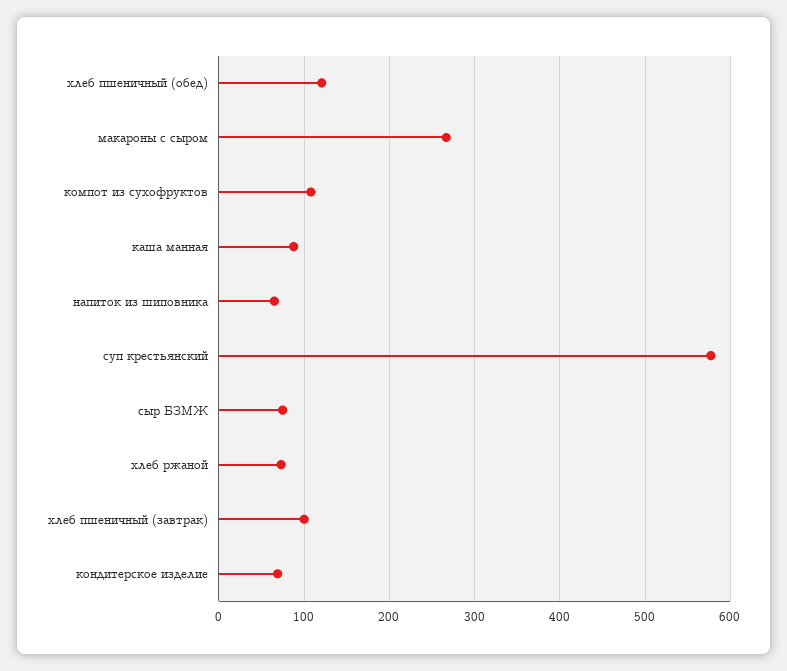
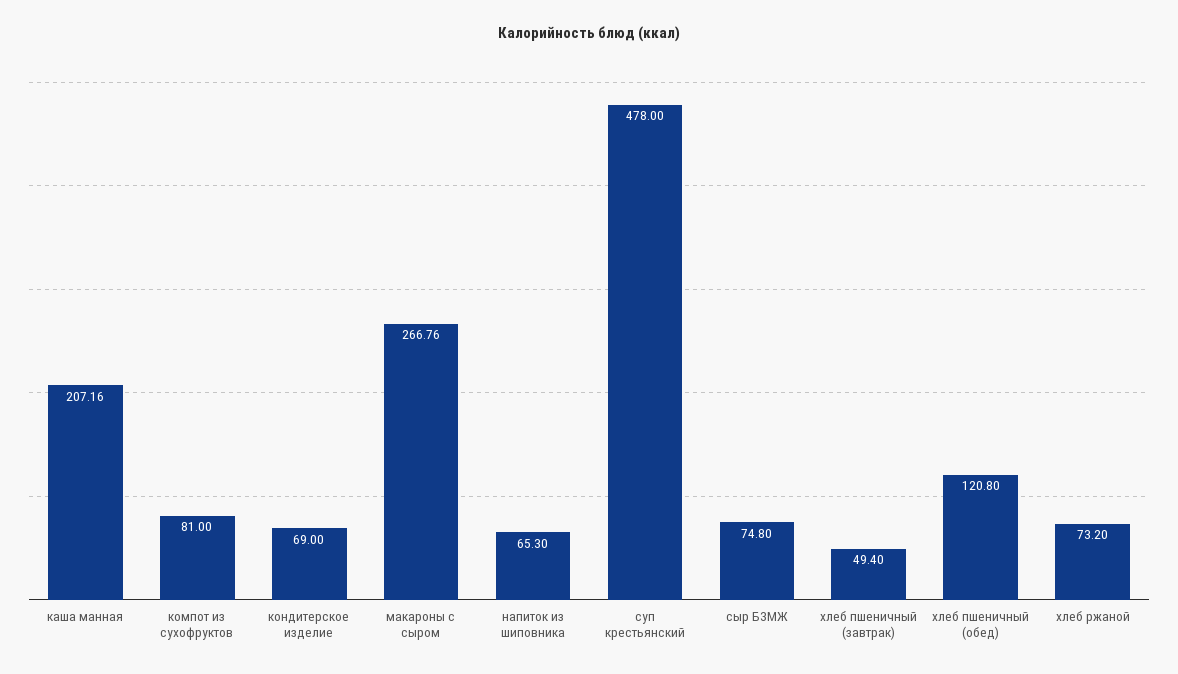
  {
    "хлеб пшеничный (обед)": 120.8,
    "макароны с сыром": 266.76,
-   "компот из сухофруктов": 110,
+   "компот из сухофруктов": 81,
-   "каша манная": 90,
+   "каша манная": 207.16,
    "напиток из шиповника": 65.3,
-   "суп крестьянский": 580,
+   "суп крестьянский": 478,
    "сыр БЗМЖ": 74.8,
    "хлеб ржаной": 73.2,
-   "хлеб пшеничный (завтрак)": 100,
+   "хлеб пшеничный (завтрак)": 49.4,
    "кондитерское изделие": 69
  }

